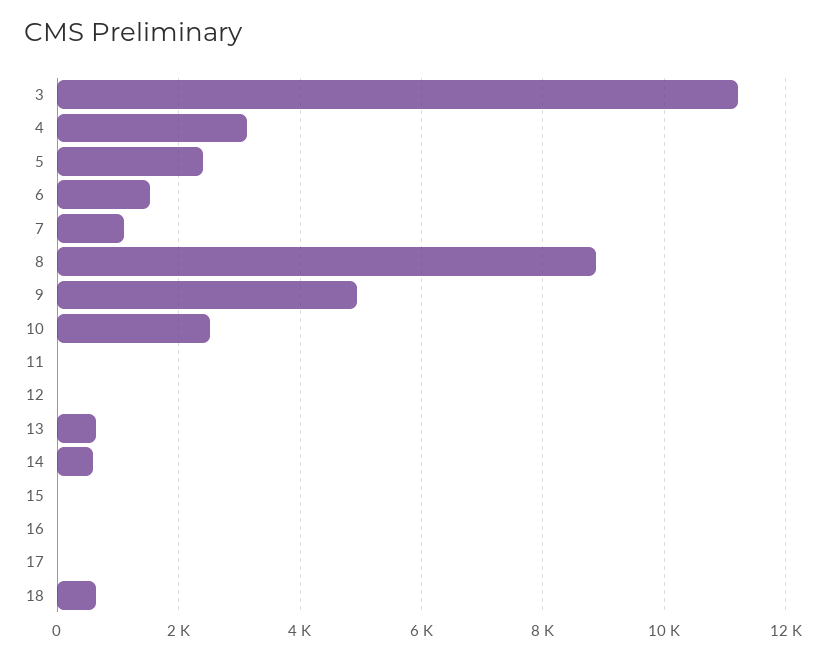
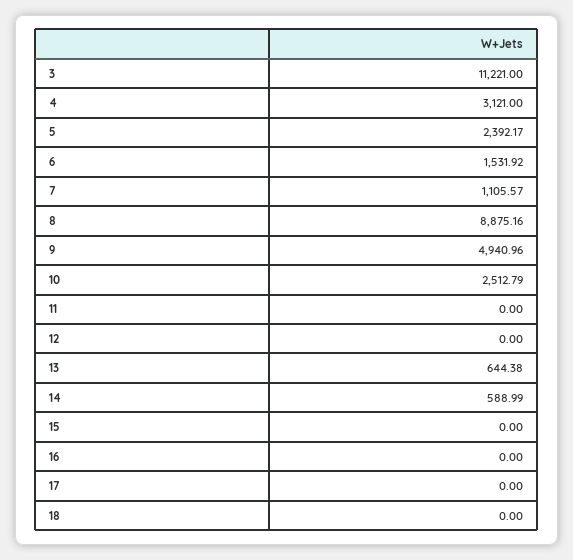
  {
    "3": 11221,
    "4": 3121,
    "5": 2392.17,
    "6": 1531.92,
    "7": 1105.57,
    "8": 8875.16,
    "9": 4940.96,
    "10": 2512.79,
    "11": 0,
    "12": 0,
    "13": 644.38,
    "14": 588.99,
    "15": 0,
    "16": 0,
    "17": 0,
-   "18": 600
+   "18": 0
  }

